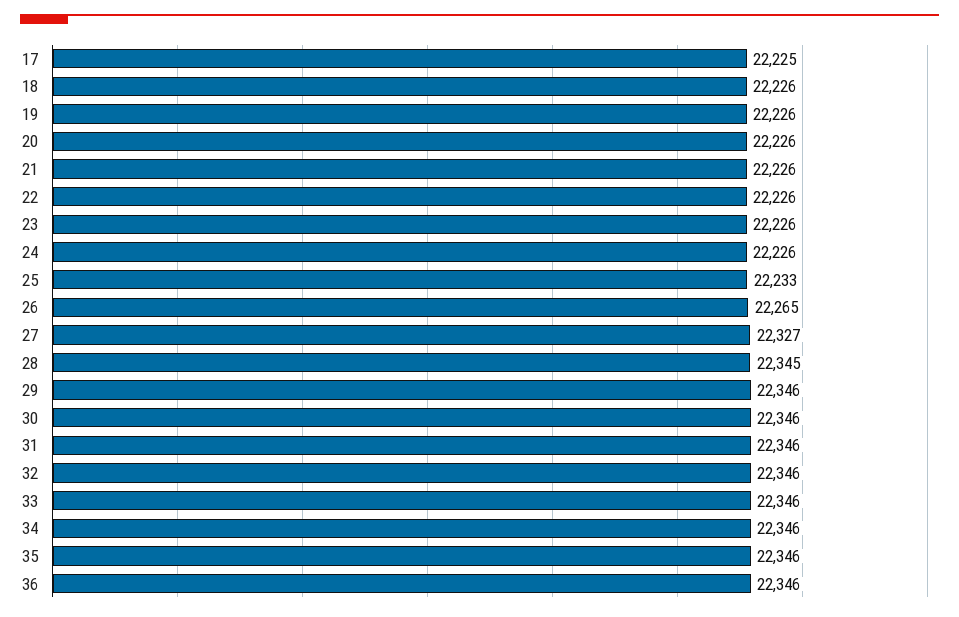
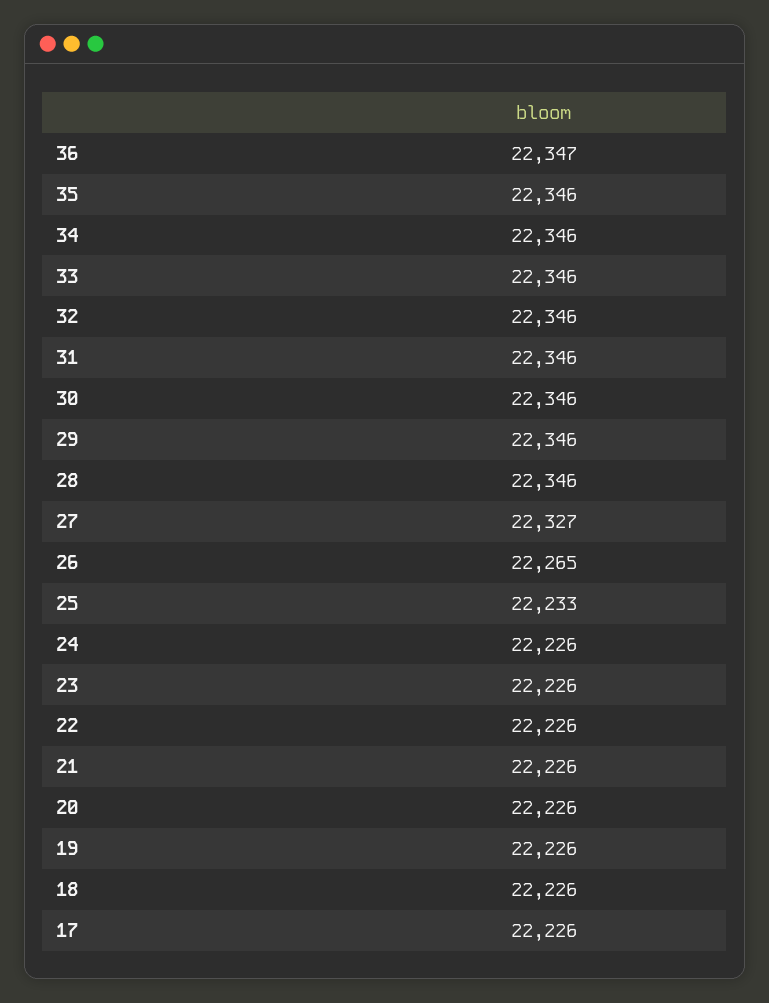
  {
-   "17": 22225,
+   "17": 22226,
    "18": 22226,
    "19": 22226,
    "20": 22226,
    "21": 22226,
    "22": 22226,
    "23": 22226,
    "24": 22226,
    "25": 22233,
    "26": 22265,
    "27": 22327,
-   "28": 22345,
+   "28": 22346,
    "29": 22346,
    "30": 22346,
    "31": 22346,
    "32": 22346,
    "33": 22346,
    "34": 22346,
    "35": 22346,
-   "36": 22346
+   "36": 22347
  }

